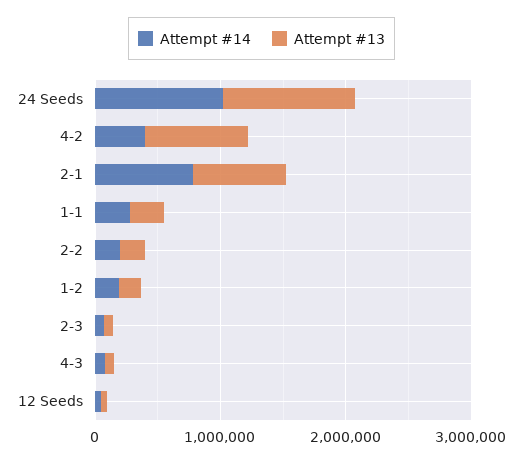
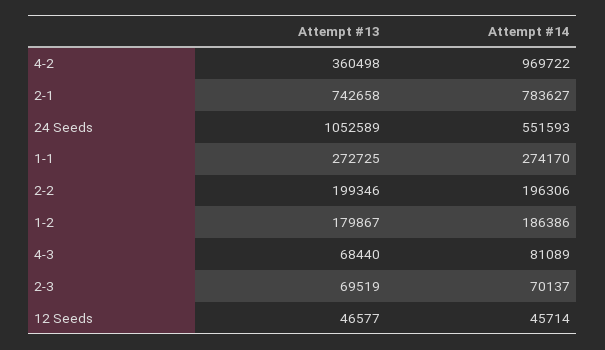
  {
    "Attempt #14": {
-     "24 Seeds": 1000000,
+     "24 Seeds": 551593,
-     "4-2": 400000,
+     "4-2": 969722,
      "2-1": 783627,
      "1-1": 274170,
      "2-2": 196306,
      "1-2": 186386,
      "2-3": 70137,
      "4-3": 81089,
      "12 Seeds": 45714
    },
    "Attempt #13": {
      "24 Seeds": 1052589,
-     "4-2": 800000,
+     "4-2": 360498,
      "2-1": 742658,
      "1-1": 272725,
      "2-2": 199346,
      "1-2": 179867,
      "2-3": 69519,
      "4-3": 68440,
      "12 Seeds": 46577
    }
  }

